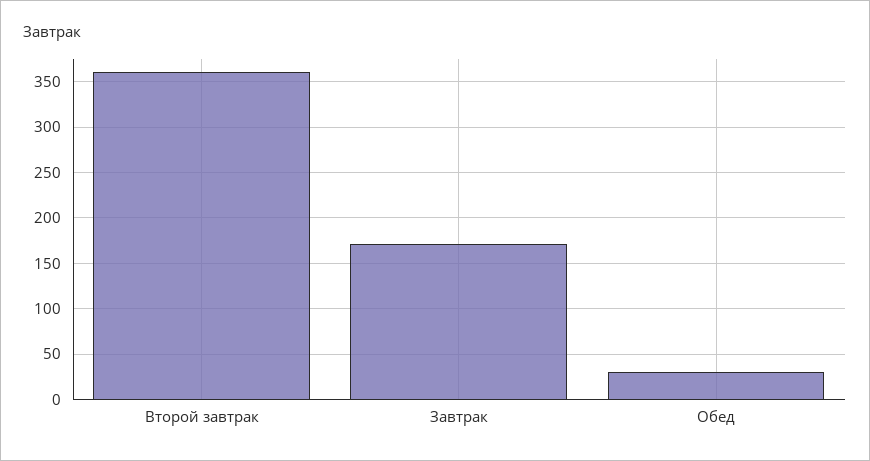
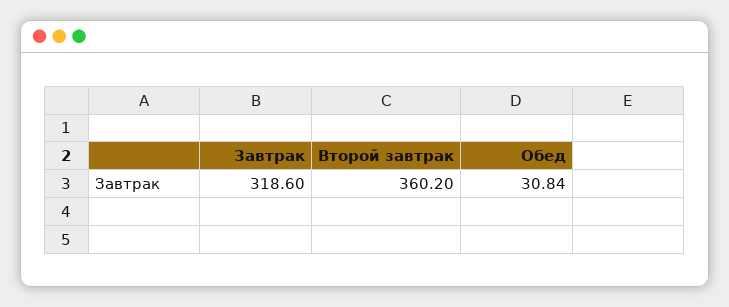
  {
    "Второй завтрак": 360.2,
-   "Завтрак": 170,
+   "Завтрак": 318.6,
    "Обед": 30.84
  }

